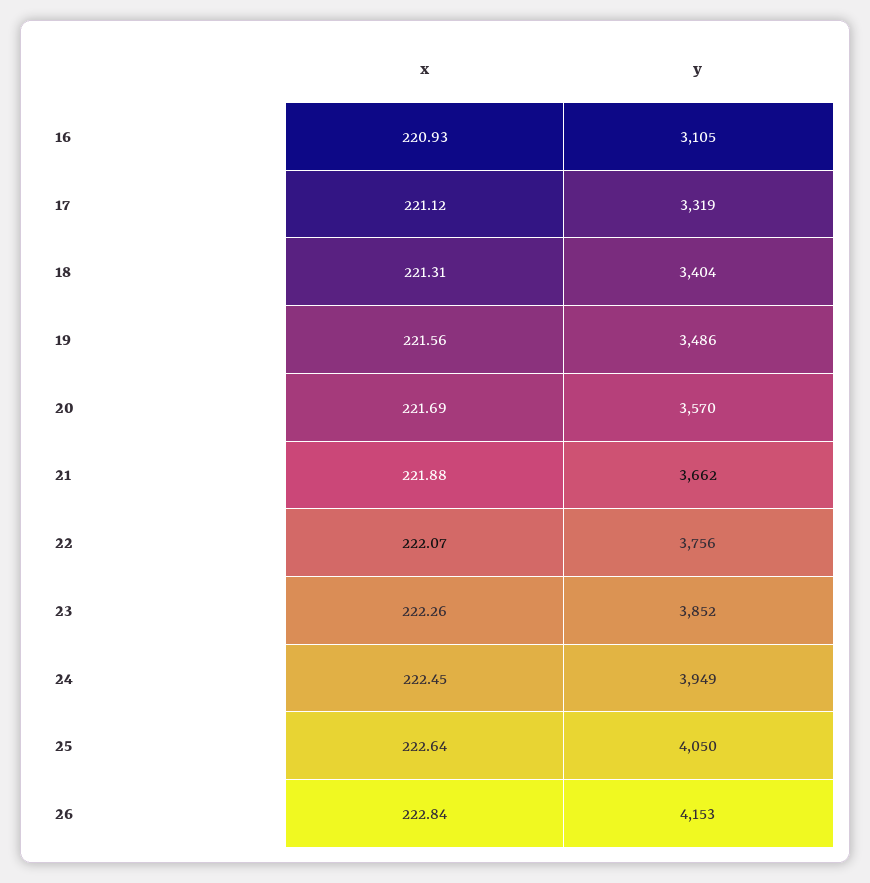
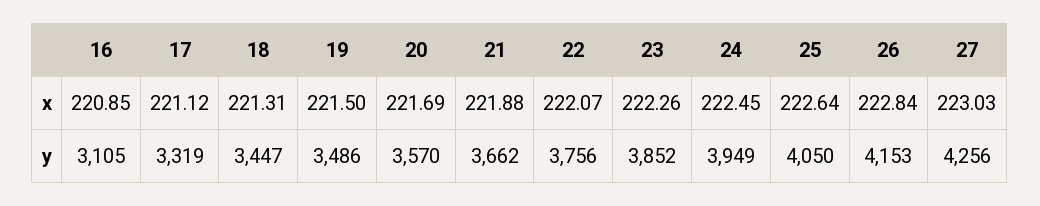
  {
    "x": {
-     "16": 220.93,
+     "16": 220.85,
      "17": 221.12,
      "18": 221.31,
-     "19": 221.56,
+     "19": 221.5,
      "20": 221.69,
      "21": 221.88,
      "22": 222.07,
      "23": 222.26,
      "24": 222.45,
      "25": 222.64,
-     "26": 222.84
+     "26": 222.84,
+     "27": 223.03
    },
    "y": {
      "16": 3105,
      "17": 3319,
-     "18": 3404,
+     "18": 3447,
      "19": 3486,
      "20": 3570,
      "21": 3662,
      "22": 3756,
      "23": 3852,
      "24": 3949,
      "25": 4050,
-     "26": 4153
+     "26": 4153,
+     "27": 4256
    }
  }

